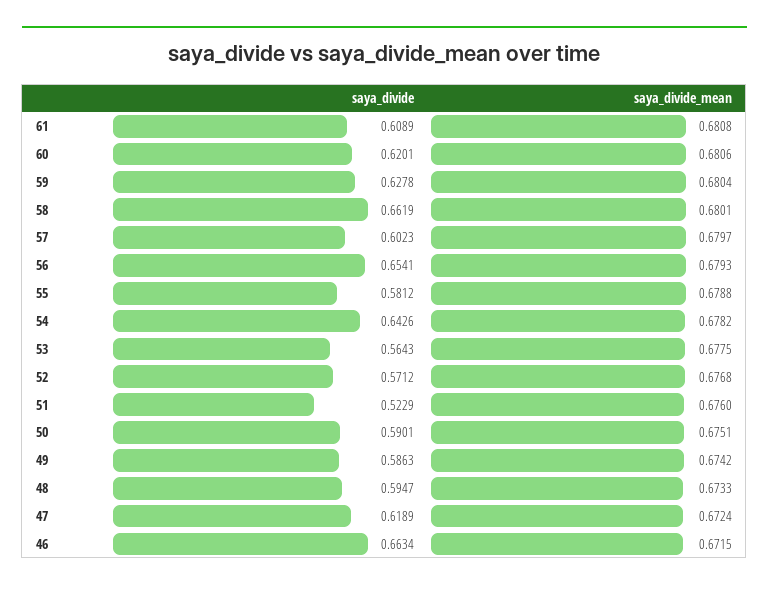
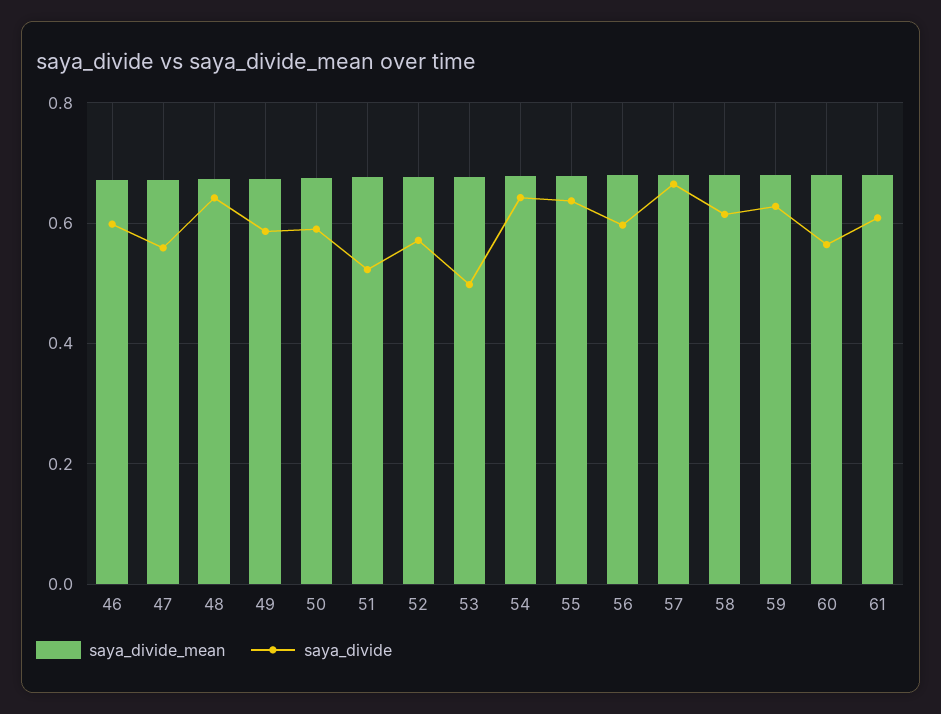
  {
    "saya_divide": {
      "61": 0.6089,
-     "60": 0.6201,
+     "60": 0.56,
      "59": 0.6278,
-     "58": 0.6619,
+     "58": 0.62,
-     "57": 0.6023,
+     "57": 0.66,
-     "56": 0.6541,
+     "56": 0.6,
-     "55": 0.5812,
+     "55": 0.64,
      "54": 0.6426,
-     "53": 0.5643,
+     "53": 0.5,
      "52": 0.5712,
      "51": 0.5229,
      "50": 0.5901,
      "49": 0.5863,
-     "48": 0.5947,
+     "48": 0.64,
-     "47": 0.6189,
+     "47": 0.56,
-     "46": 0.6634
+     "46": 0.6
    },
    "saya_divide_mean": {
      "61": 0.6808,
      "60": 0.6806,
      "59": 0.6804,
      "58": 0.6801,
      "57": 0.6797,
      "56": 0.6793,
      "55": 0.6788,
      "54": 0.6782,
      "53": 0.6775,
      "52": 0.6768,
      "51": 0.676,
      "50": 0.6751,
      "49": 0.6742,
      "48": 0.6733,
      "47": 0.6724,
      "46": 0.6715
    }
  }

